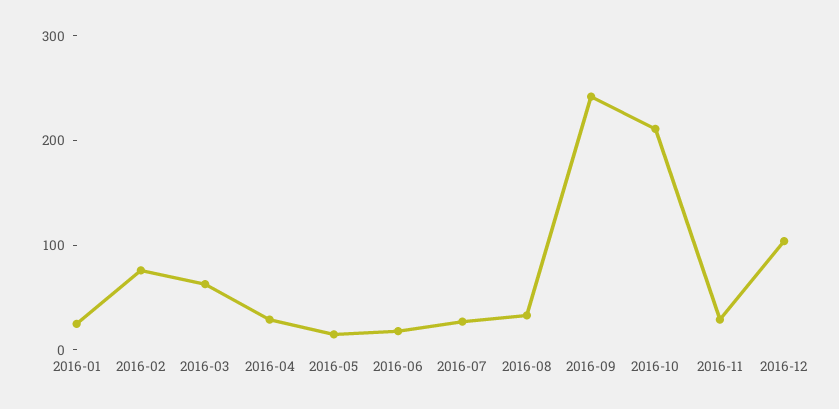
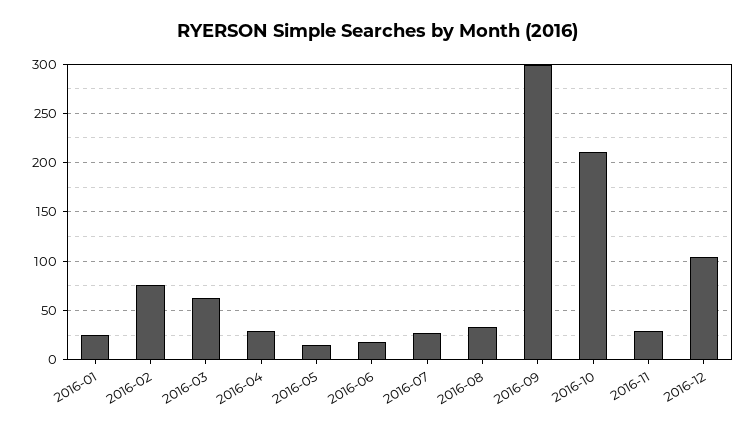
  {
    "2016-01": 30,
    "2016-02": 80,
    "2016-03": 60,
    "2016-04": 30,
    "2016-05": 20,
    "2016-06": 20,
    "2016-07": 30,
    "2016-08": 30,
-   "2016-09": 240,
+   "2016-09": 300,
    "2016-10": 210,
    "2016-11": 30,
    "2016-12": 100
  }

